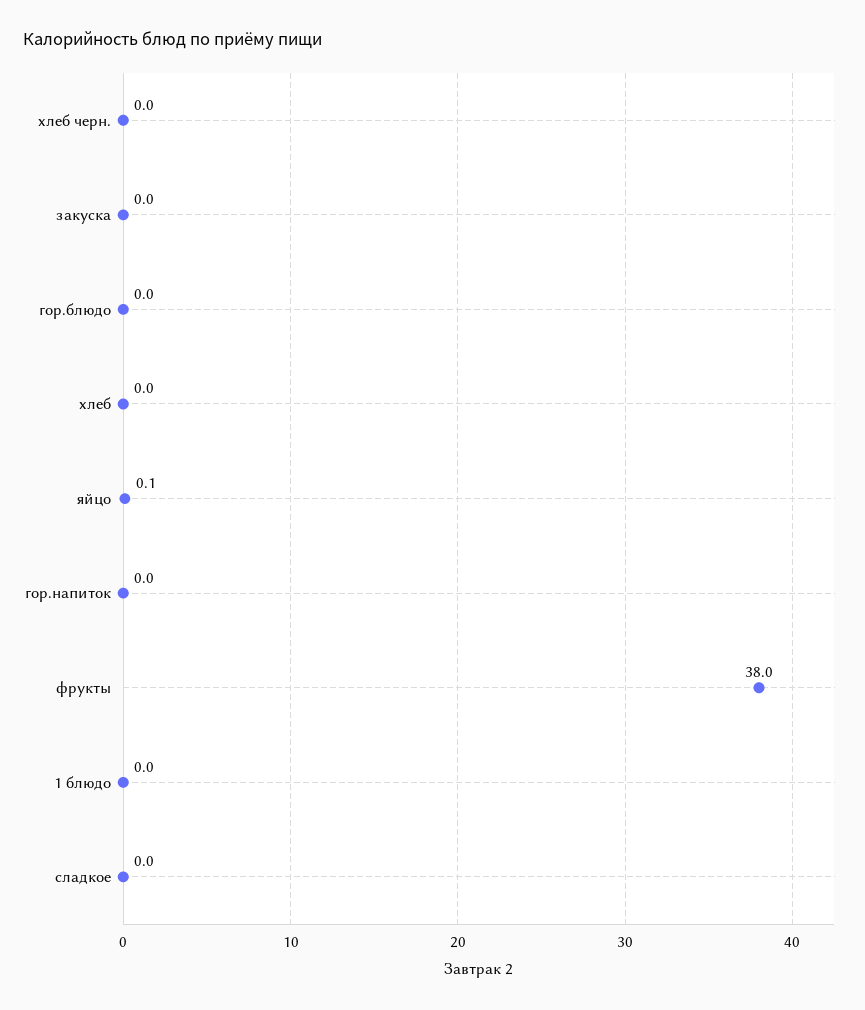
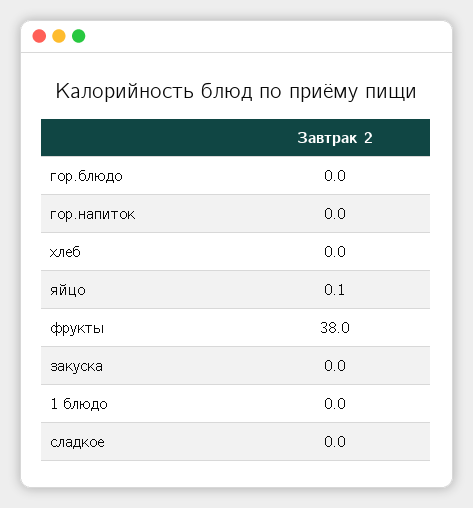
  {
-   "хлеб черн.": 0,
    "закуска": 0,
    "гор.блюдо": 0,
    "хлеб": 0,
    "яйцо": 0.1,
    "гор.напиток": 0,
    "фрукты": 38,
    "1 блюдо": 0,
    "сладкое": 0
  }

